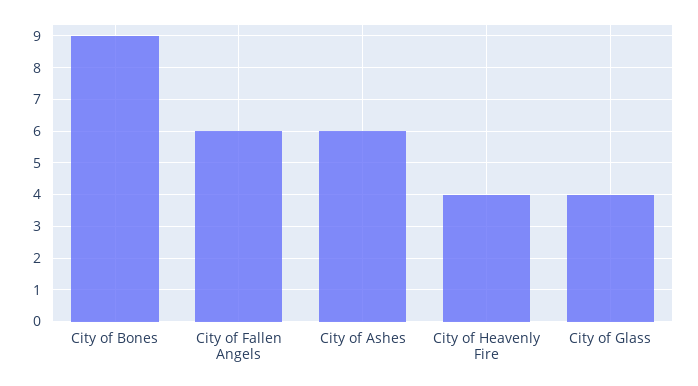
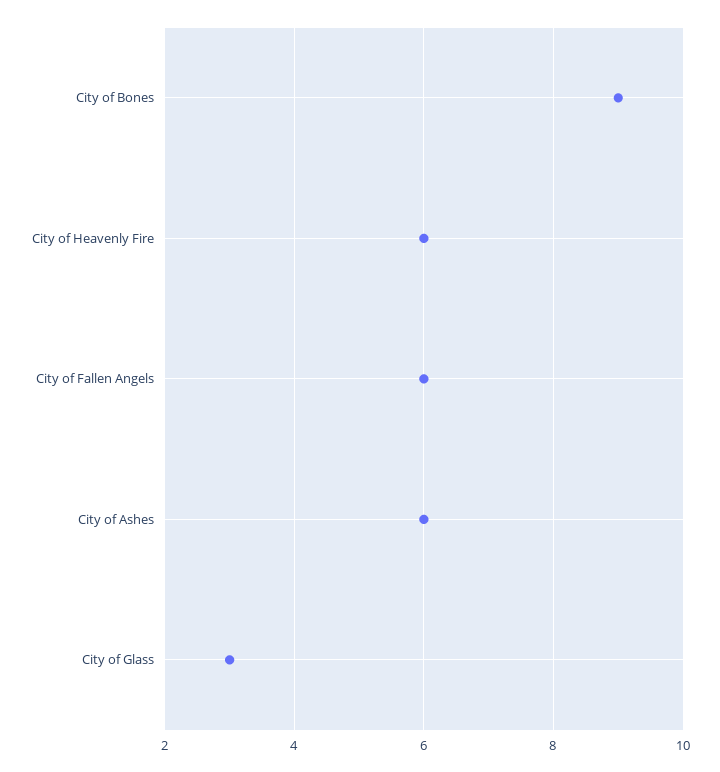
  {
    "City of Bones": 9,
    "City of Fallen Angels": 6,
    "City of Ashes": 6,
-   "City of Heavenly Fire": 4,
+   "City of Heavenly Fire": 6,
-   "City of Glass": 4
+   "City of Glass": 3
  }

